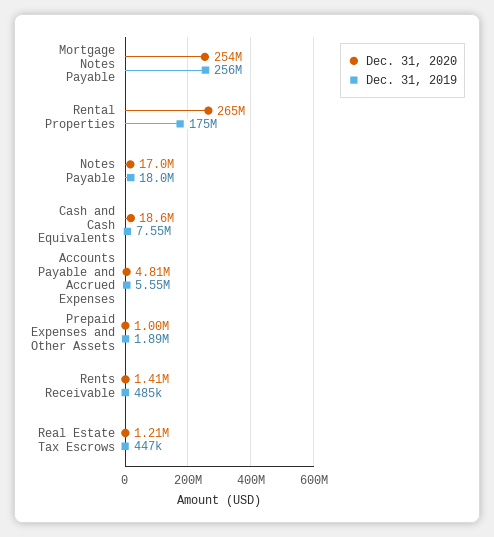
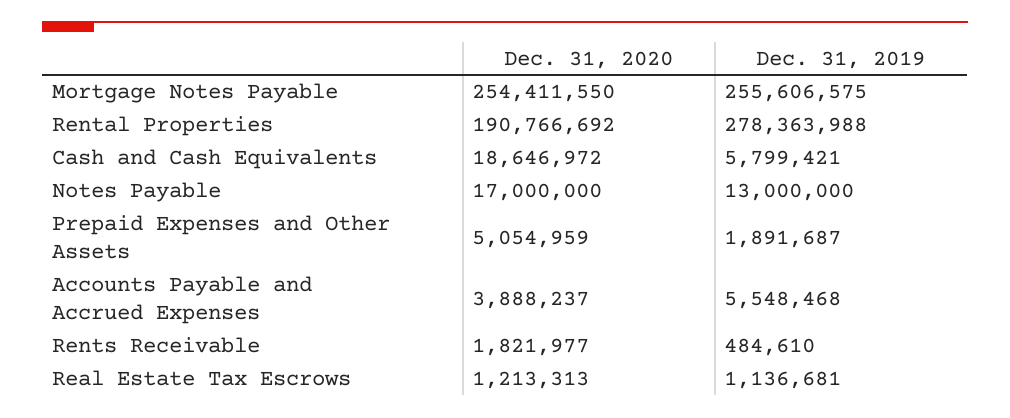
  {
    "Dec. 31, 2020": {
      "Mortgage Notes Payable": 254411550,
-     "Rental Properties": 265000000,
+     "Rental Properties": 190766692,
      "Notes Payable": 17000000,
      "Cash and Cash Equivalents": 18646972,
-     "Accounts Payable and Accrued Expenses": 4810000,
+     "Accounts Payable and Accrued Expenses": 3888237,
-     "Prepaid Expenses and Other Assets": 1000000,
+     "Prepaid Expenses and Other Assets": 5054959,
-     "Rents Receivable": 1410000,
+     "Rents Receivable": 1821977,
      "Real Estate Tax Escrows": 1213313
    },
    "Dec. 31, 2019": {
      "Mortgage Notes Payable": 255606575,
-     "Rental Properties": 175000000,
+     "Rental Properties": 278363988,
-     "Notes Payable": 18000000,
+     "Notes Payable": 13000000,
-     "Cash and Cash Equivalents": 7550000,
+     "Cash and Cash Equivalents": 5799421,
      "Accounts Payable and Accrued Expenses": 5548468,
      "Prepaid Expenses and Other Assets": 1891687,
      "Rents Receivable": 484610,
-     "Real Estate Tax Escrows": 447000
+     "Real Estate Tax Escrows": 1136681
    }
  }

